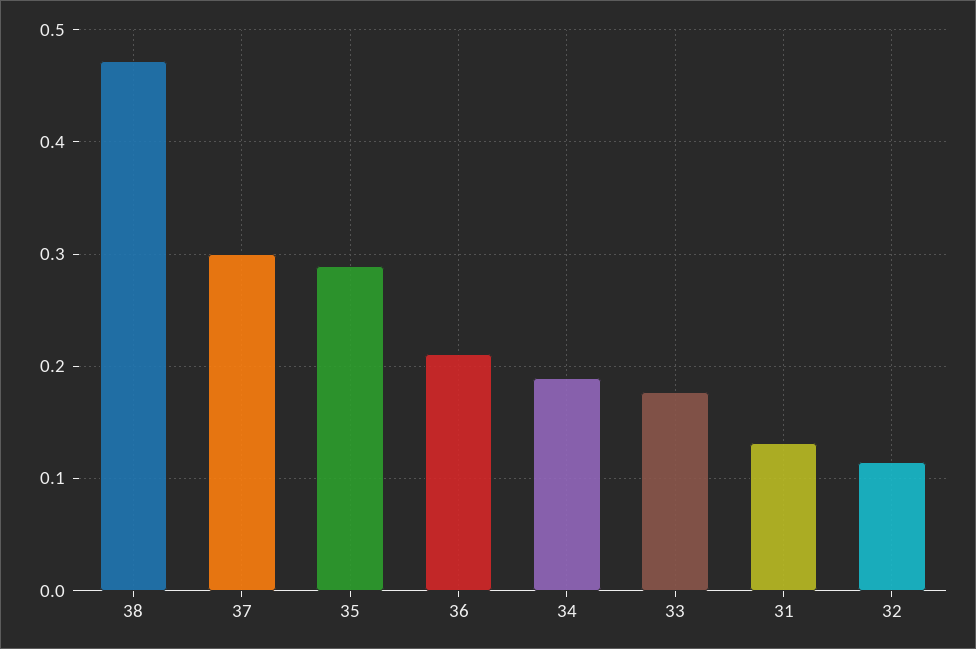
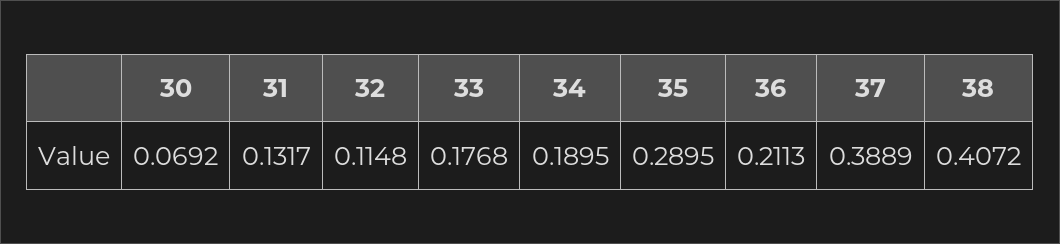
  {
-   "38": 0.47,
+   "38": 0.4072,
-   "37": 0.3,
+   "37": 0.3889,
    "35": 0.2895,
    "36": 0.2113,
    "34": 0.1895,
    "33": 0.1768,
    "31": 0.1317,
-   "32": 0.1148
+   "32": 0.1148,
+   "30": 0.0692
  }

